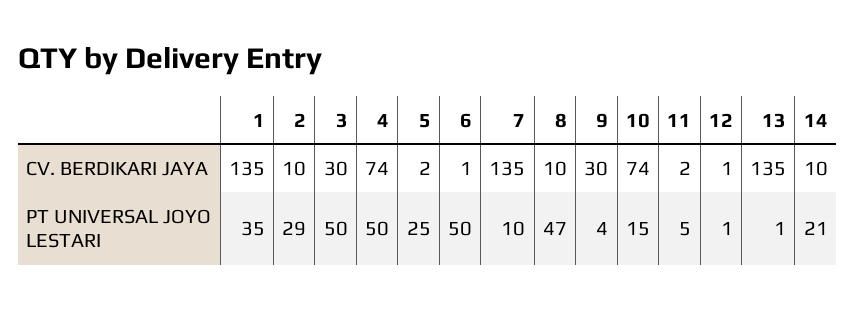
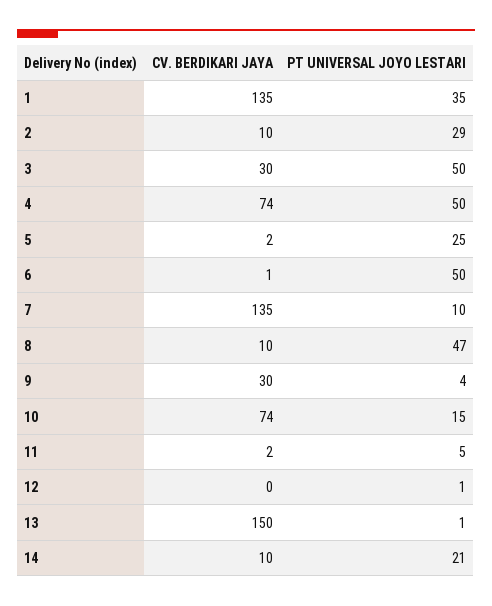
  {
    "1": {
      "CV. BERDIKARI JAYA": 135,
      "PT UNIVERSAL JOYO LESTARI": 35
    },
    "2": {
      "CV. BERDIKARI JAYA": 10,
      "PT UNIVERSAL JOYO LESTARI": 29
    },
    "3": {
      "CV. BERDIKARI JAYA": 30,
      "PT UNIVERSAL JOYO LESTARI": 50
    },
    "4": {
      "CV. BERDIKARI JAYA": 74,
      "PT UNIVERSAL JOYO LESTARI": 50
    },
    "5": {
      "CV. BERDIKARI JAYA": 2,
      "PT UNIVERSAL JOYO LESTARI": 25
    },
    "6": {
      "CV. BERDIKARI JAYA": 1,
      "PT UNIVERSAL JOYO LESTARI": 50
    },
    "7": {
      "CV. BERDIKARI JAYA": 135,
      "PT UNIVERSAL JOYO LESTARI": 10
    },
    "8": {
      "CV. BERDIKARI JAYA": 10,
      "PT UNIVERSAL JOYO LESTARI": 47
    },
    "9": {
      "CV. BERDIKARI JAYA": 30,
      "PT UNIVERSAL JOYO LESTARI": 4
    },
    "10": {
      "CV. BERDIKARI JAYA": 74,
      "PT UNIVERSAL JOYO LESTARI": 15
    },
    "11": {
      "CV. BERDIKARI JAYA": 2,
      "PT UNIVERSAL JOYO LESTARI": 5
    },
    "12": {
-     "CV. BERDIKARI JAYA": 1,
+     "CV. BERDIKARI JAYA": 0,
      "PT UNIVERSAL JOYO LESTARI": 1
    },
    "13": {
-     "CV. BERDIKARI JAYA": 135,
+     "CV. BERDIKARI JAYA": 150,
      "PT UNIVERSAL JOYO LESTARI": 1
    },
    "14": {
      "CV. BERDIKARI JAYA": 10,
      "PT UNIVERSAL JOYO LESTARI": 21
    }
  }

